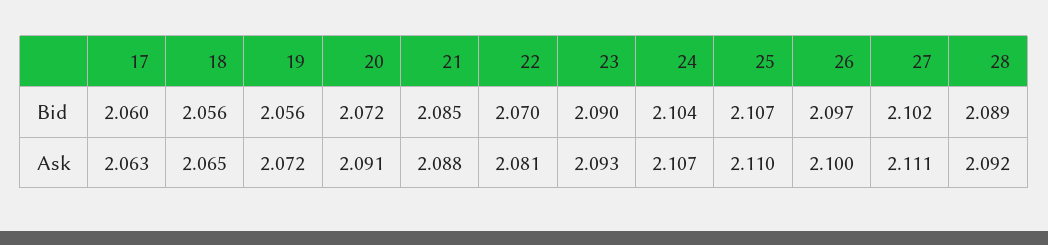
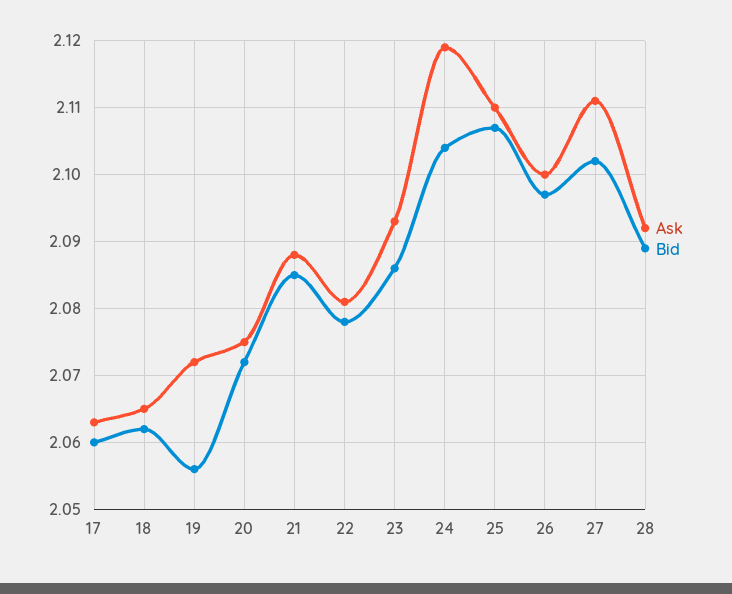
  {
    "Bid": {
      "17": 2.06,
-     "18": 2.056,
+     "18": 2.062,
      "19": 2.056,
      "20": 2.072,
      "21": 2.085,
-     "22": 2.07,
+     "22": 2.078,
-     "23": 2.09,
+     "23": 2.086,
      "24": 2.104,
      "25": 2.107,
      "26": 2.097,
      "27": 2.102,
      "28": 2.089
    },
    "Ask": {
      "17": 2.063,
      "18": 2.065,
      "19": 2.072,
-     "20": 2.091,
+     "20": 2.075,
      "21": 2.088,
      "22": 2.081,
      "23": 2.093,
-     "24": 2.107,
+     "24": 2.119,
      "25": 2.11,
      "26": 2.1,
      "27": 2.111,
      "28": 2.092
    }
  }

